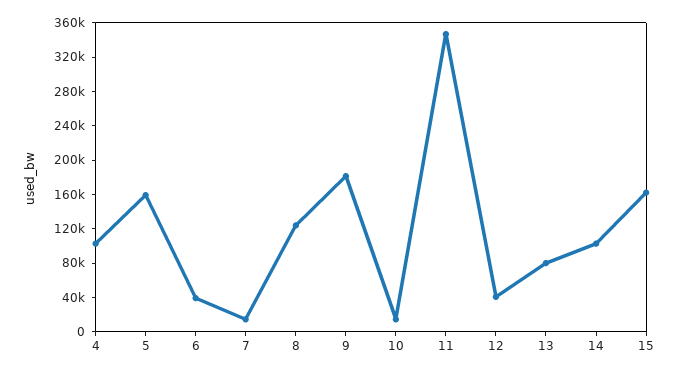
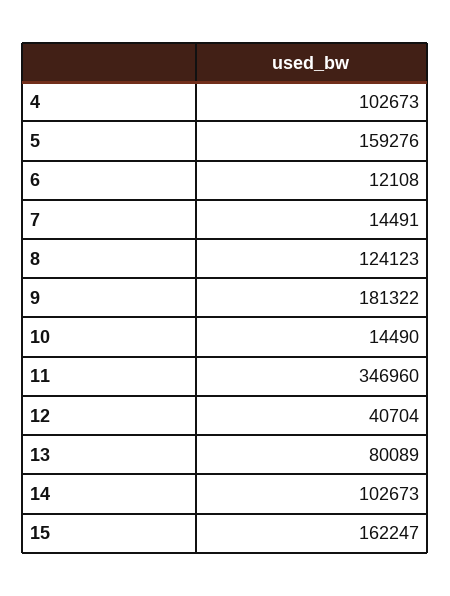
  {
    "4": 102673,
    "5": 159276,
-   "6": 40000,
+   "6": 12108,
    "7": 14491,
    "8": 124123,
    "9": 181322,
    "10": 14490,
    "11": 346960,
    "12": 40704,
    "13": 80089,
    "14": 102673,
    "15": 162247
  }

